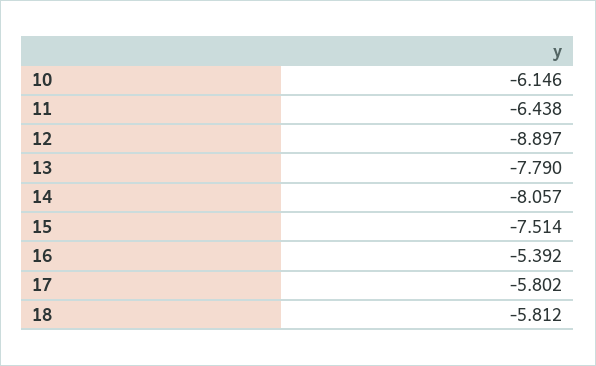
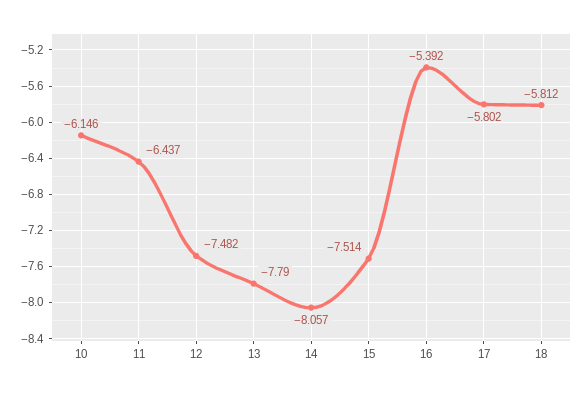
  {
    "10": -6.146,
-   "11": -6.438,
+   "11": -6.437,
-   "12": -8.897,
+   "12": -7.482,
    "13": -7.79,
    "14": -8.057,
    "15": -7.514,
    "16": -5.392,
    "17": -5.802,
    "18": -5.812
  }

